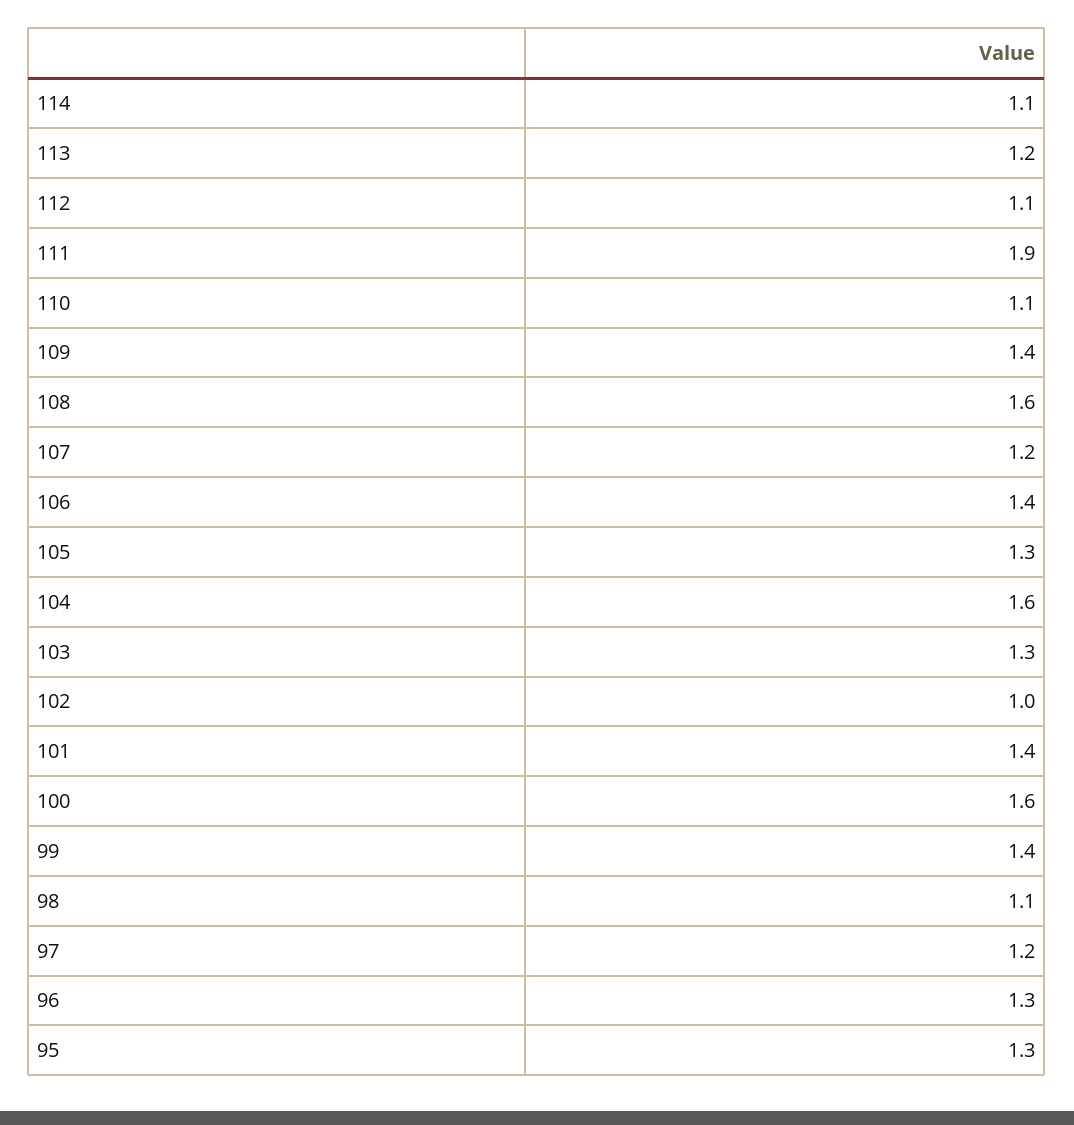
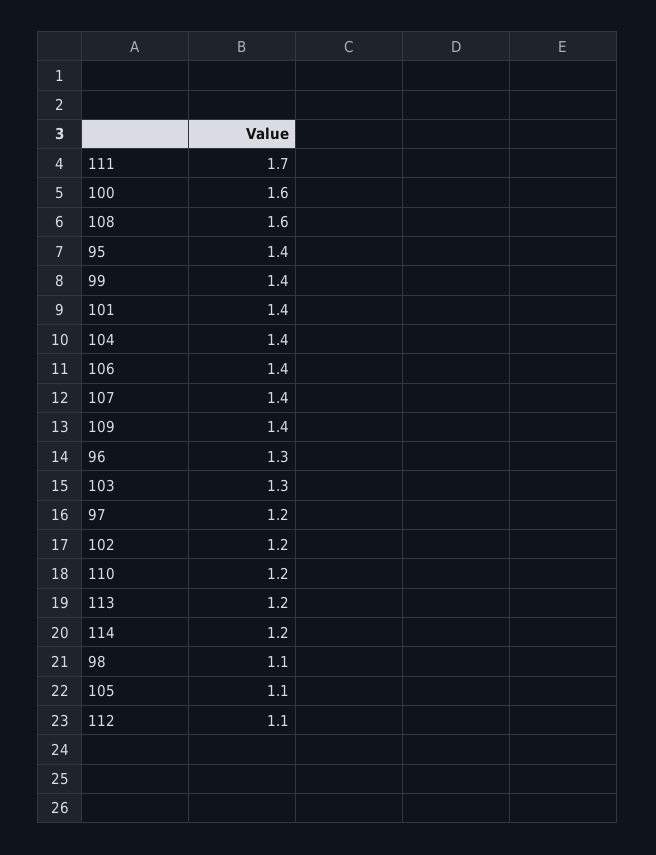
  {
-   "114": 1.1,
+   "114": 1.2,
    "113": 1.2,
    "112": 1.1,
-   "111": 1.9,
+   "111": 1.7,
-   "110": 1.1,
+   "110": 1.2,
    "109": 1.4,
    "108": 1.6,
-   "107": 1.2,
+   "107": 1.4,
    "106": 1.4,
-   "105": 1.3,
+   "105": 1.1,
-   "104": 1.6,
+   "104": 1.4,
    "103": 1.3,
-   "102": 1,
+   "102": 1.2,
    "101": 1.4,
    "100": 1.6,
    "99": 1.4,
    "98": 1.1,
    "97": 1.2,
    "96": 1.3,
-   "95": 1.3
+   "95": 1.4
  }

